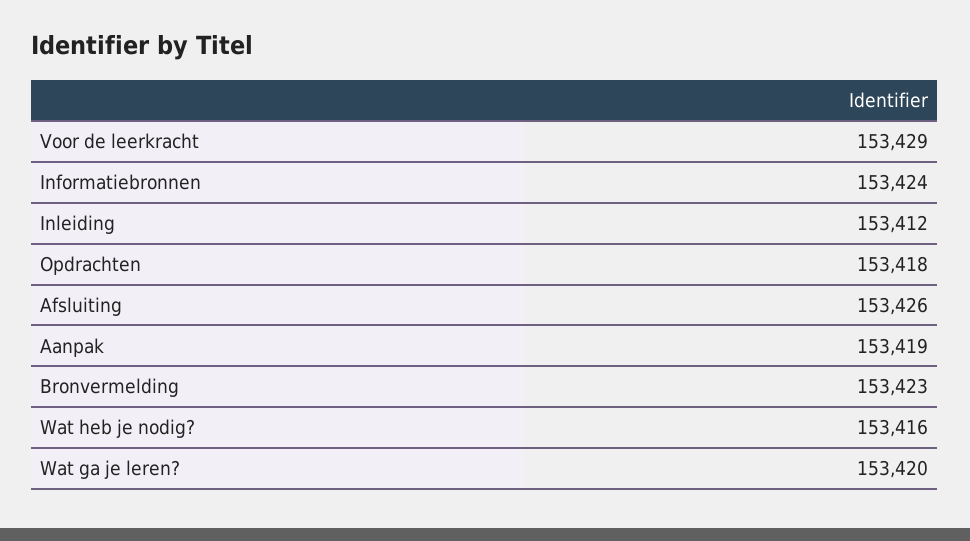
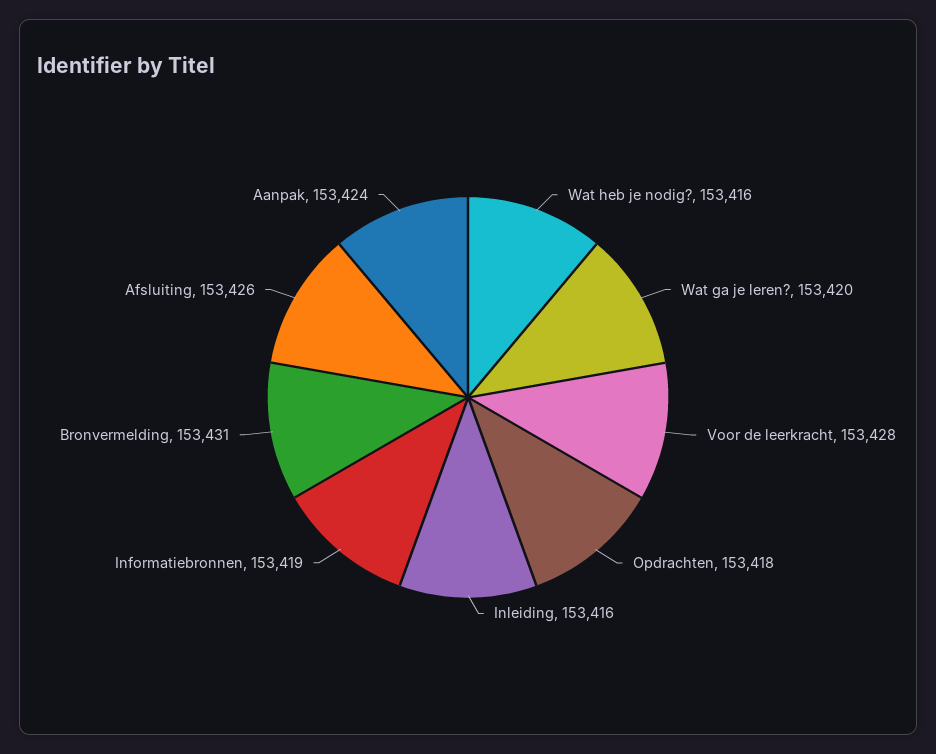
  {
-   "Voor de leerkracht": 153429,
+   "Voor de leerkracht": 153428,
-   "Informatiebronnen": 153424,
+   "Informatiebronnen": 153419,
-   "Inleiding": 153412,
+   "Inleiding": 153416,
    "Opdrachten": 153418,
    "Afsluiting": 153426,
-   "Aanpak": 153419,
+   "Aanpak": 153424,
-   "Bronvermelding": 153423,
+   "Bronvermelding": 153431,
    "Wat heb je nodig?": 153416,
    "Wat ga je leren?": 153420
  }

